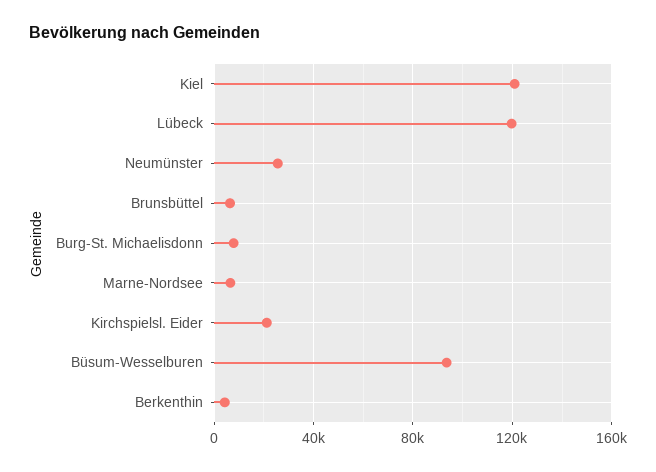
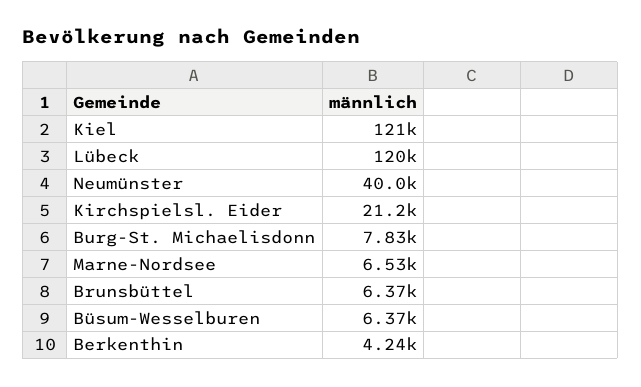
  {
    "Kiel": 121000,
    "Lübeck": 120000,
-   "Neumünster": 25000,
+   "Neumünster": 40000,
    "Brunsbüttel": 6370,
    "Burg-St. Michaelisdonn": 7830,
    "Marne-Nordsee": 6530,
    "Kirchspielsl. Eider": 21200,
-   "Büsum-Wesselburen": 95000,
+   "Büsum-Wesselburen": 6370,
    "Berkenthin": 4240
  }

